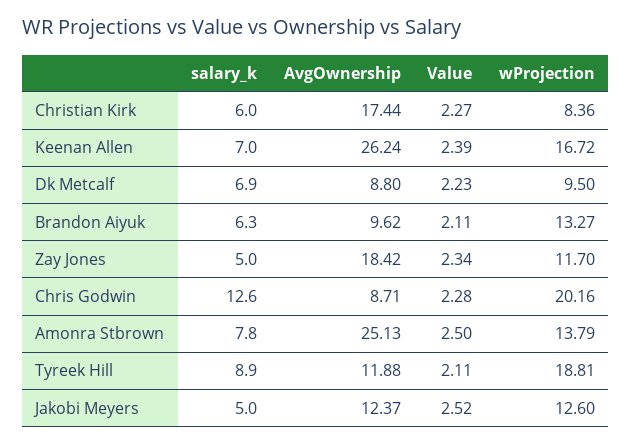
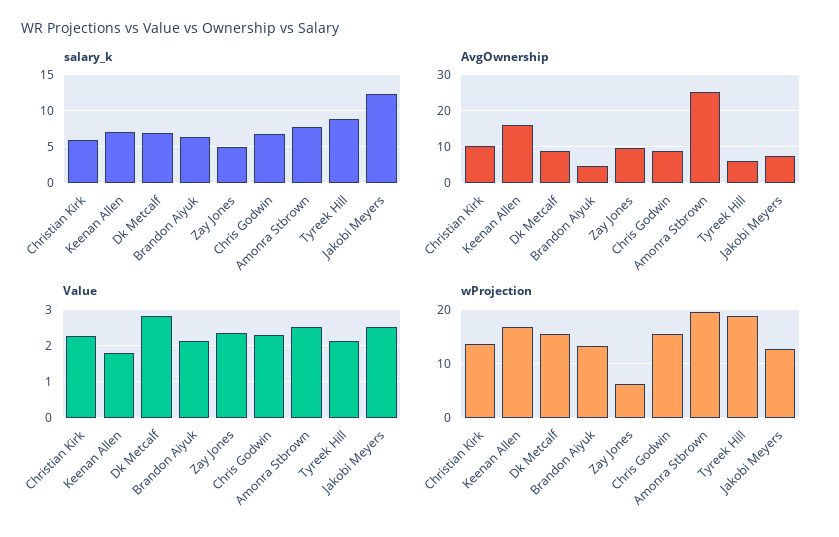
  {
    "salary_k": {
      "Christian Kirk": 6,
      "Keenan Allen": 7,
      "Dk Metcalf": 6.9,
      "Brandon Aiyuk": 6.3,
      "Zay Jones": 5,
-     "Chris Godwin": 12.6,
+     "Chris Godwin": 7,
      "Amonra Stbrown": 7.8,
      "Tyreek Hill": 8.9,
-     "Jakobi Meyers": 5
+     "Jakobi Meyers": 12
    },
    "AvgOwnership": {
-     "Christian Kirk": 17.44,
+     "Christian Kirk": 10,
-     "Keenan Allen": 26.24,
+     "Keenan Allen": 16,
      "Dk Metcalf": 8.8,
-     "Brandon Aiyuk": 9.62,
+     "Brandon Aiyuk": 4,
-     "Zay Jones": 18.42,
+     "Zay Jones": 10,
      "Chris Godwin": 8.71,
      "Amonra Stbrown": 25.13,
-     "Tyreek Hill": 11.88,
+     "Tyreek Hill": 6,
-     "Jakobi Meyers": 12.37
+     "Jakobi Meyers": 8
    },
    "Value": {
      "Christian Kirk": 2.27,
-     "Keenan Allen": 2.39,
+     "Keenan Allen": 1.8,
-     "Dk Metcalf": 2.23,
+     "Dk Metcalf": 2.8,
      "Brandon Aiyuk": 2.11,
      "Zay Jones": 2.34,
      "Chris Godwin": 2.28,
      "Amonra Stbrown": 2.5,
      "Tyreek Hill": 2.11,
      "Jakobi Meyers": 2.52
    },
    "wProjection": {
-     "Christian Kirk": 8.36,
+     "Christian Kirk": 14,
      "Keenan Allen": 16.72,
-     "Dk Metcalf": 9.5,
+     "Dk Metcalf": 16,
      "Brandon Aiyuk": 13.27,
-     "Zay Jones": 11.7,
+     "Zay Jones": 6,
-     "Chris Godwin": 20.16,
+     "Chris Godwin": 16,
-     "Amonra Stbrown": 13.79,
+     "Amonra Stbrown": 20,
      "Tyreek Hill": 18.81,
      "Jakobi Meyers": 12.6
    }
  }

